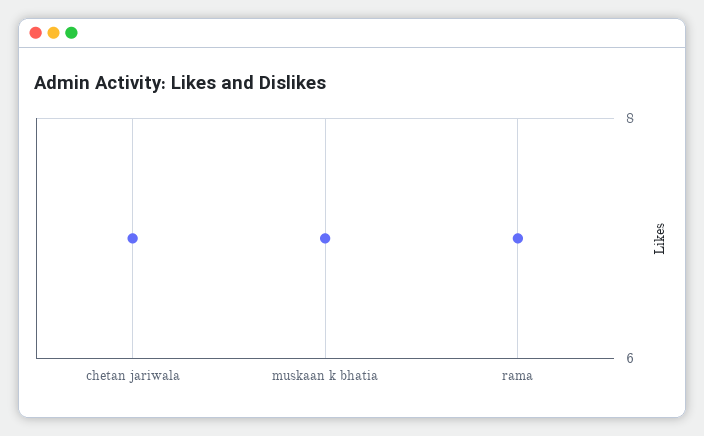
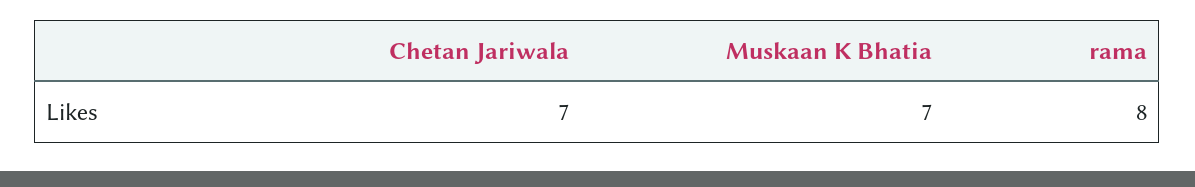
  {
    "chetan jariwala": 7,
    "muskaan k bhatia": 7,
-   "rama": 7
+   "rama": 8
  }

